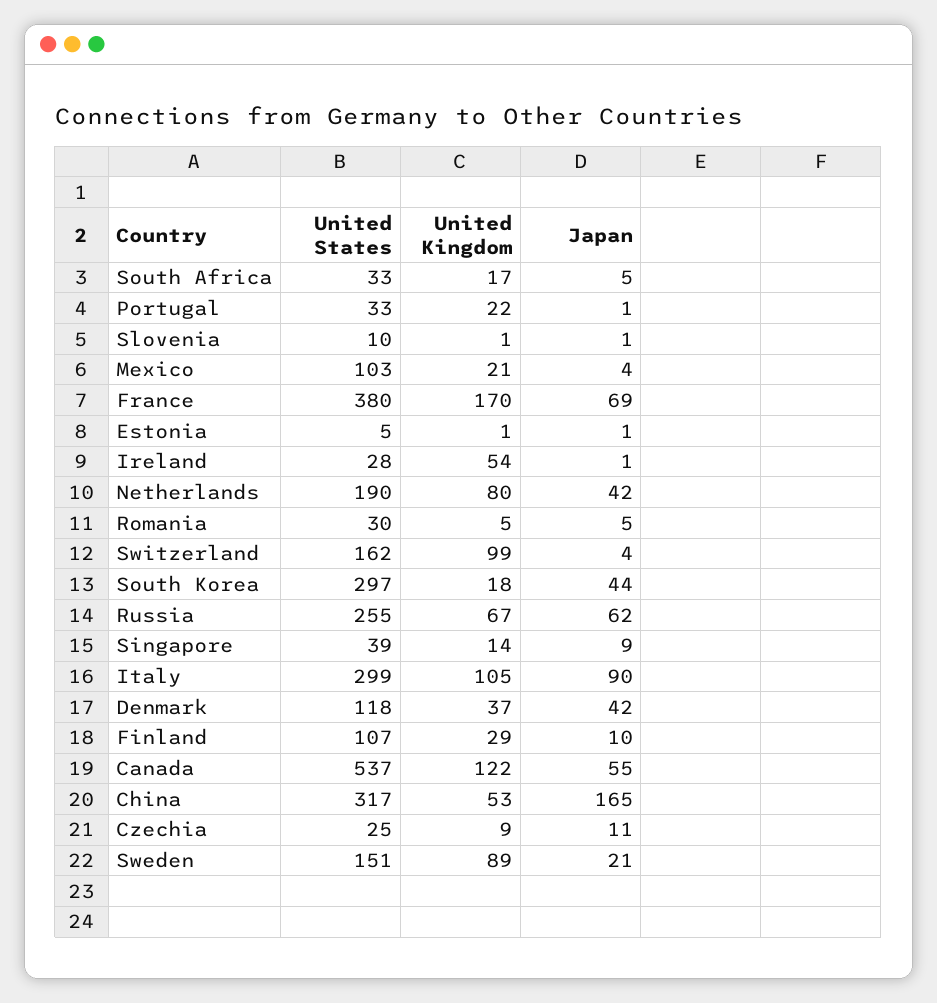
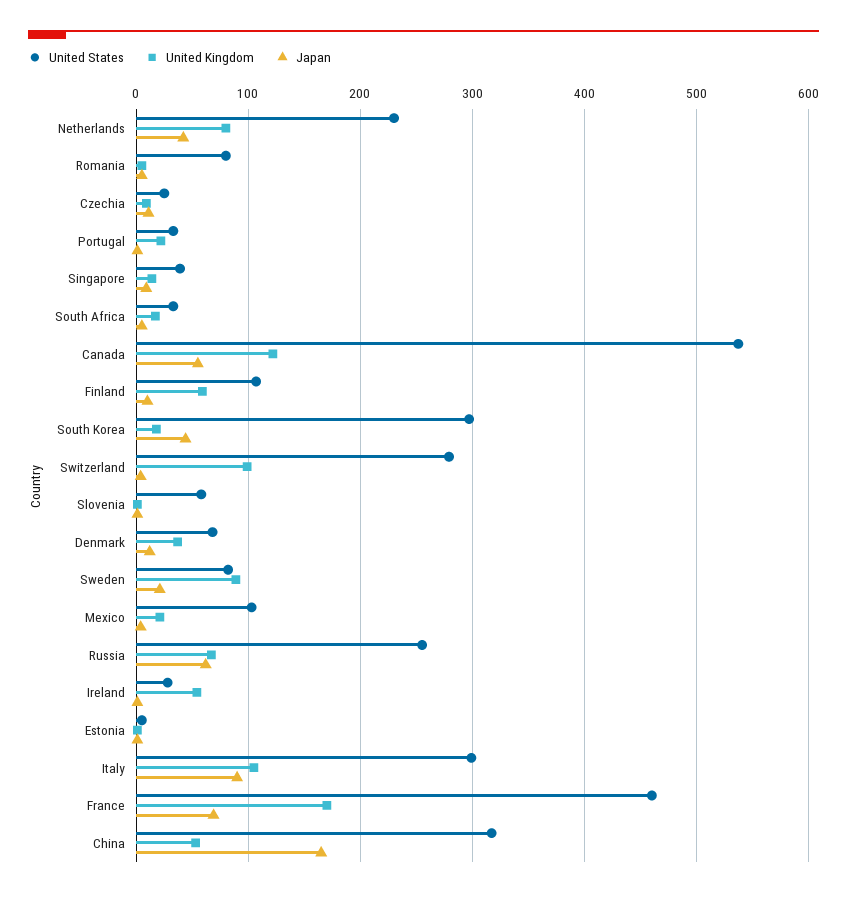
  {
    "United States": {
      "South Africa": 33,
      "Portugal": 33,
-     "Slovenia": 10,
+     "Slovenia": 60,
      "Mexico": 103,
-     "France": 380,
+     "France": 460,
      "Estonia": 5,
      "Ireland": 28,
-     "Netherlands": 190,
+     "Netherlands": 230,
-     "Romania": 30,
+     "Romania": 80,
-     "Switzerland": 162,
+     "Switzerland": 280,
      "South Korea": 297,
      "Russia": 255,
      "Singapore": 39,
      "Italy": 299,
-     "Denmark": 118,
+     "Denmark": 70,
      "Finland": 107,
      "Canada": 537,
      "China": 317,
      "Czechia": 25,
-     "Sweden": 151
+     "Sweden": 80
    },
    "United Kingdom": {
      "South Africa": 17,
      "Portugal": 22,
      "Slovenia": 1,
      "Mexico": 21,
      "France": 170,
      "Estonia": 1,
      "Ireland": 54,
      "Netherlands": 80,
      "Romania": 5,
      "Switzerland": 99,
      "South Korea": 18,
      "Russia": 67,
      "Singapore": 14,
      "Italy": 105,
      "Denmark": 37,
-     "Finland": 29,
+     "Finland": 60,
      "Canada": 122,
      "China": 53,
      "Czechia": 9,
      "Sweden": 89
    },
    "Japan": {
      "South Africa": 5,
      "Portugal": 1,
      "Slovenia": 1,
      "Mexico": 4,
      "France": 69,
      "Estonia": 1,
      "Ireland": 1,
      "Netherlands": 42,
      "Romania": 5,
      "Switzerland": 4,
      "South Korea": 44,
      "Russia": 62,
      "Singapore": 9,
      "Italy": 90,
-     "Denmark": 42,
+     "Denmark": 10,
      "Finland": 10,
      "Canada": 55,
      "China": 165,
      "Czechia": 11,
      "Sweden": 21
    }
  }

